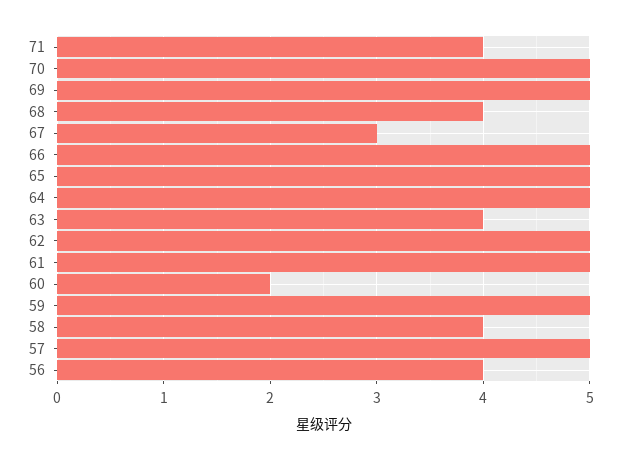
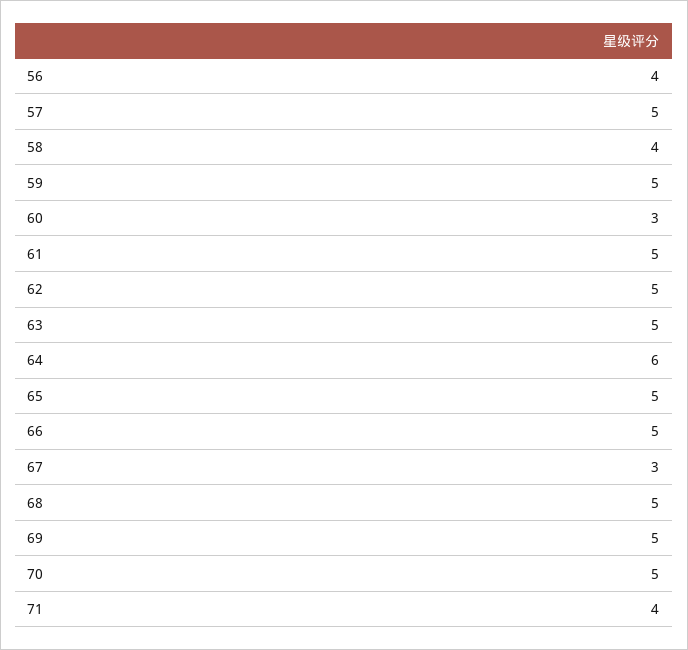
  {
    "71": 4,
    "70": 5,
    "69": 5,
-   "68": 4,
+   "68": 5,
    "67": 3,
    "66": 5,
    "65": 5,
-   "64": 5,
+   "64": 6,
-   "63": 4,
+   "63": 5,
    "62": 5,
    "61": 5,
-   "60": 2,
+   "60": 3,
    "59": 5,
    "58": 4,
    "57": 5,
    "56": 4
  }

